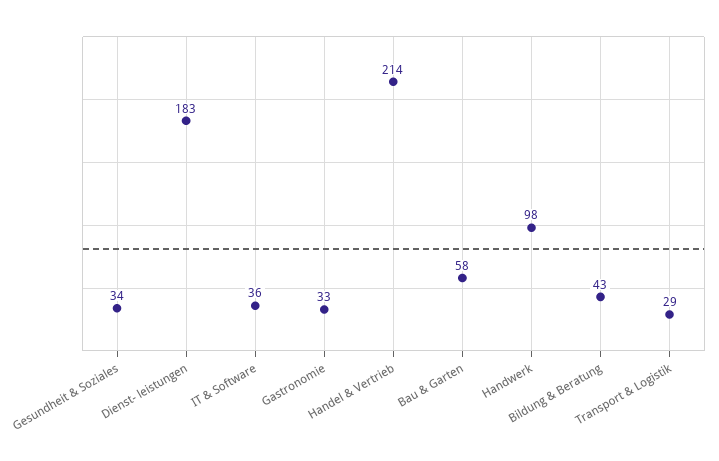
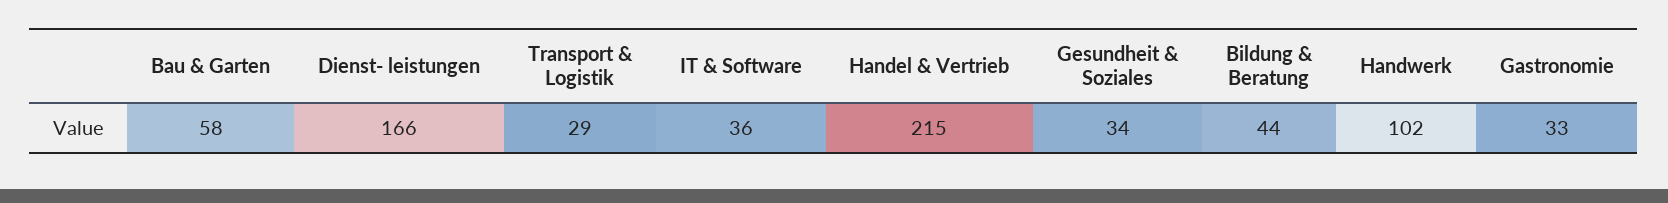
  {
    "Gesundheit & Soziales": 34,
-   "Dienst- leistungen": 183,
+   "Dienst- leistungen": 166,
    "IT & Software": 36,
    "Gastronomie": 33,
-   "Handel & Vertrieb": 214,
+   "Handel & Vertrieb": 215,
    "Bau & Garten": 58,
-   "Handwerk": 98,
+   "Handwerk": 102,
-   "Bildung & Beratung": 43,
+   "Bildung & Beratung": 44,
    "Transport & Logistik": 29
  }

